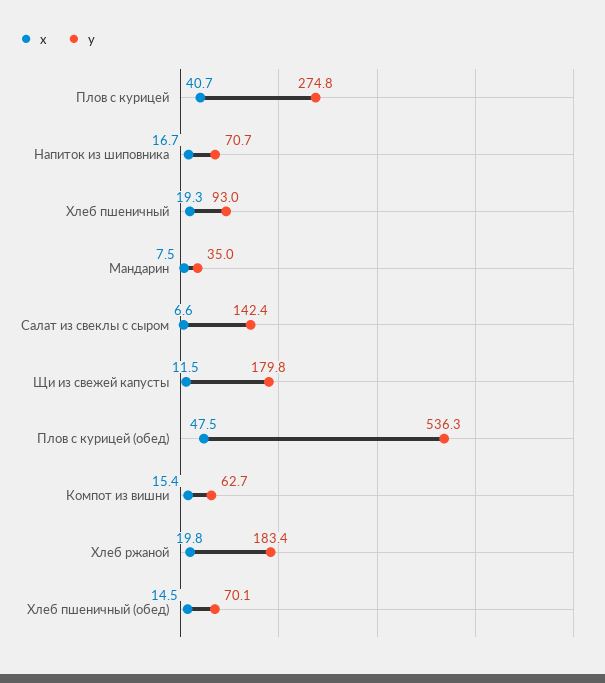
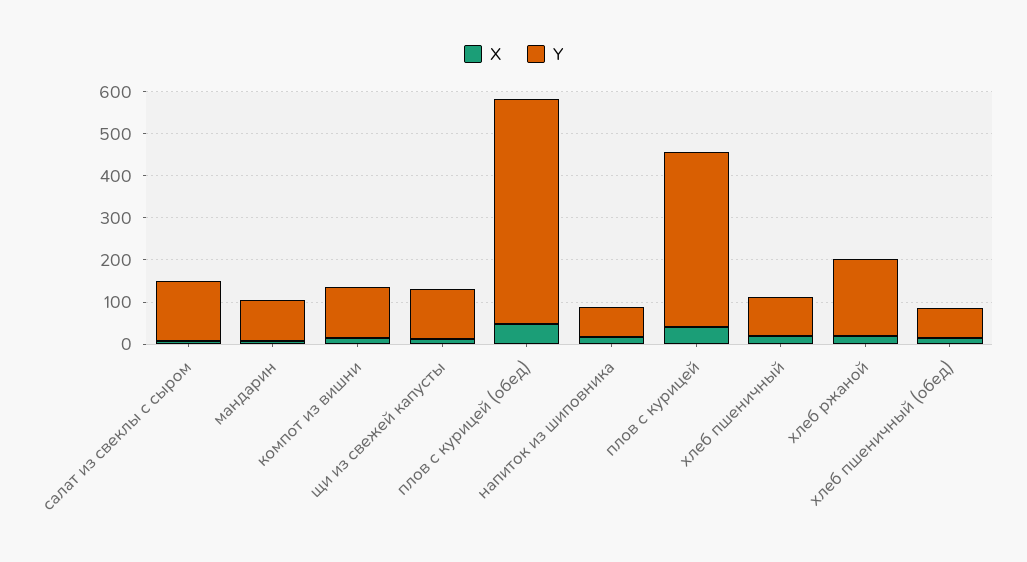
  {
    "x": {
      "Плов с курицей": 40.7,
      "Напиток из шиповника": 16.7,
      "Хлеб пшеничный": 19.3,
      "Мандарин": 7.5,
      "Салат из свеклы с сыром": 6.6,
      "Щи из свежей капусты": 11.5,
      "Плов с курицей (обед)": 47.5,
      "Компот из вишни": 15.4,
      "Хлеб ржаной": 19.8,
      "Хлеб пшеничный (обед)": 14.5
    },
    "y": {
-     "Плов с курицей": 274.8,
+     "Плов с курицей": 420,
      "Напиток из шиповника": 70.7,
      "Хлеб пшеничный": 93,
-     "Мандарин": 35,
+     "Мандарин": 100,
      "Салат из свеклы с сыром": 142.4,
-     "Щи из свежей капусты": 179.8,
+     "Щи из свежей капусты": 120,
      "Плов с курицей (обед)": 536.3,
-     "Компот из вишни": 62.7,
+     "Компот из вишни": 120,
      "Хлеб ржаной": 183.4,
      "Хлеб пшеничный (обед)": 70.1
    }
  }

